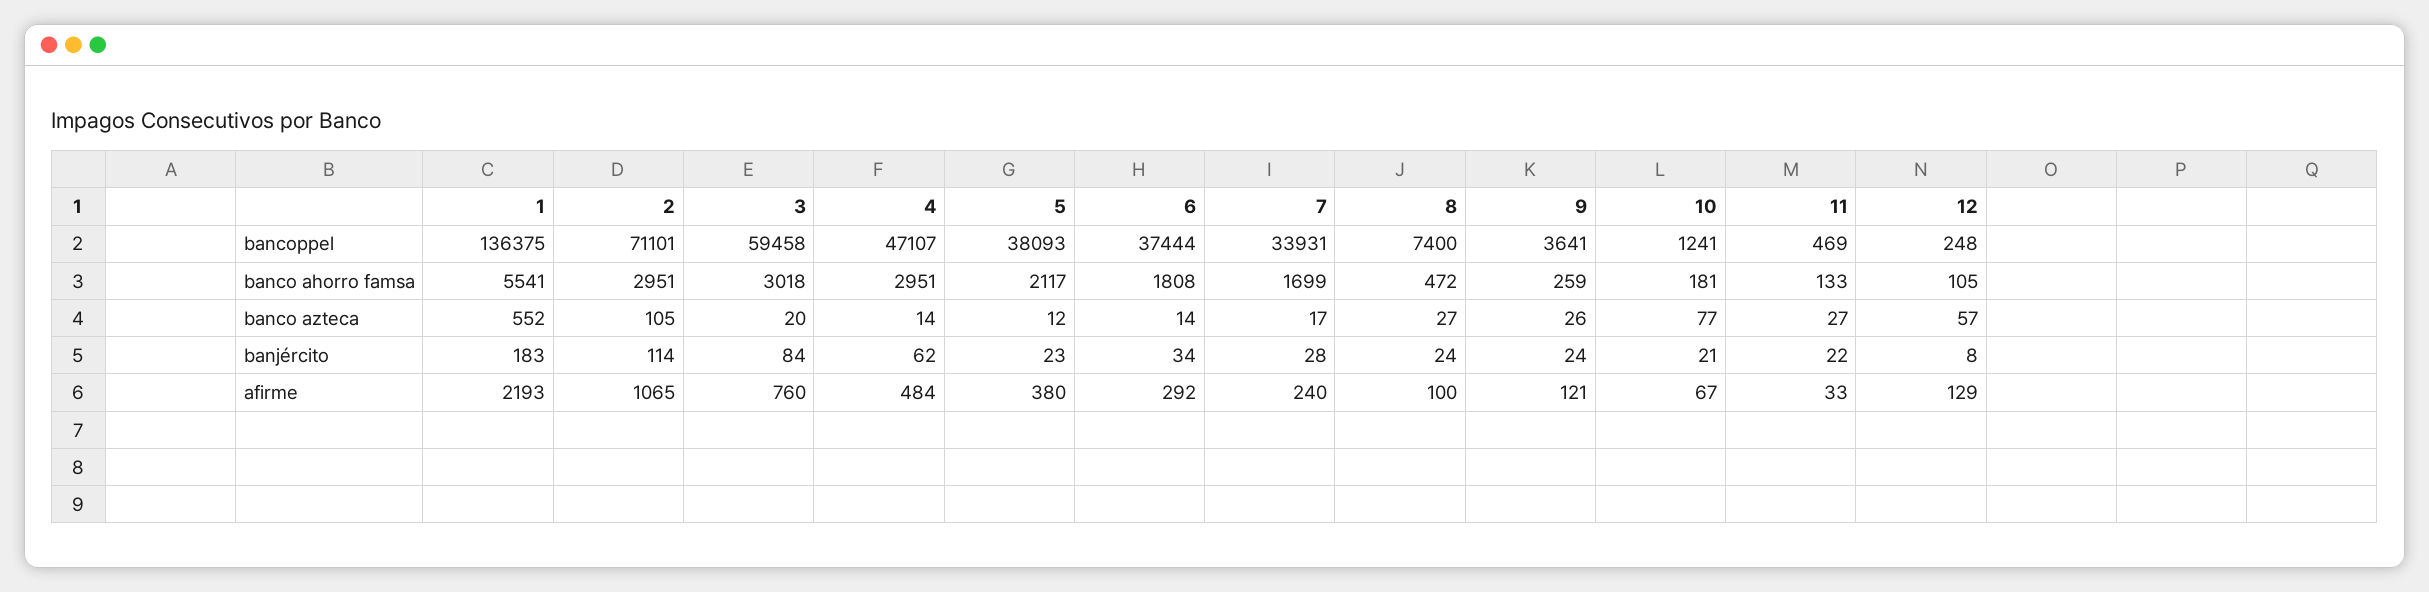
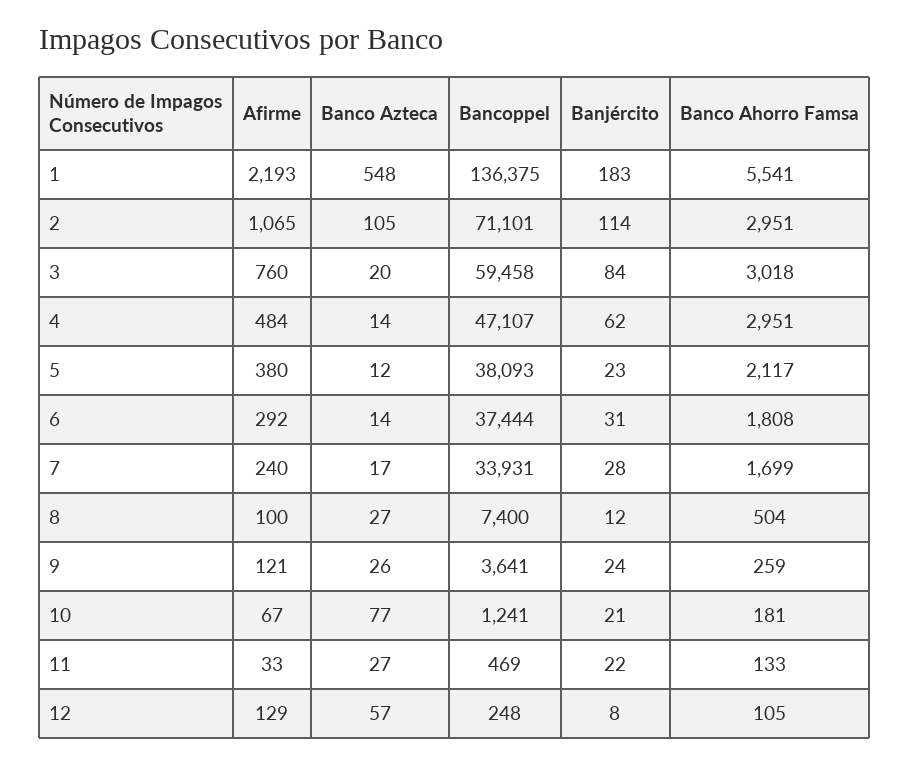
  {
    "1": {
      "bancoppel": 136375,
      "banco ahorro famsa": 5541,
-     "banco azteca": 552,
+     "banco azteca": 548,
      "banjército": 183,
      "afirme": 2193
    },
    "2": {
      "bancoppel": 71101,
      "banco ahorro famsa": 2951,
      "banco azteca": 105,
      "banjército": 114,
      "afirme": 1065
    },
    "3": {
      "bancoppel": 59458,
      "banco ahorro famsa": 3018,
      "banco azteca": 20,
      "banjército": 84,
      "afirme": 760
    },
    "4": {
      "bancoppel": 47107,
      "banco ahorro famsa": 2951,
      "banco azteca": 14,
      "banjército": 62,
      "afirme": 484
    },
    "5": {
      "bancoppel": 38093,
      "banco ahorro famsa": 2117,
      "banco azteca": 12,
      "banjército": 23,
      "afirme": 380
    },
    "6": {
      "bancoppel": 37444,
      "banco ahorro famsa": 1808,
      "banco azteca": 14,
-     "banjército": 34,
+     "banjército": 31,
      "afirme": 292
    },
    "7": {
      "bancoppel": 33931,
      "banco ahorro famsa": 1699,
      "banco azteca": 17,
      "banjército": 28,
      "afirme": 240
    },
    "8": {
      "bancoppel": 7400,
-     "banco ahorro famsa": 472,
+     "banco ahorro famsa": 504,
      "banco azteca": 27,
-     "banjército": 24,
+     "banjército": 12,
      "afirme": 100
    },
    "9": {
      "bancoppel": 3641,
      "banco ahorro famsa": 259,
      "banco azteca": 26,
      "banjército": 24,
      "afirme": 121
    },
    "10": {
      "bancoppel": 1241,
      "banco ahorro famsa": 181,
      "banco azteca": 77,
      "banjército": 21,
      "afirme": 67
    },
    "11": {
      "bancoppel": 469,
      "banco ahorro famsa": 133,
      "banco azteca": 27,
      "banjército": 22,
      "afirme": 33
    },
    "12": {
      "bancoppel": 248,
      "banco ahorro famsa": 105,
      "banco azteca": 57,
      "banjército": 8,
      "afirme": 129
    }
  }

